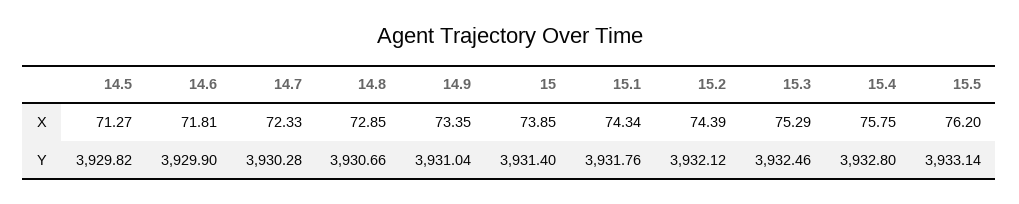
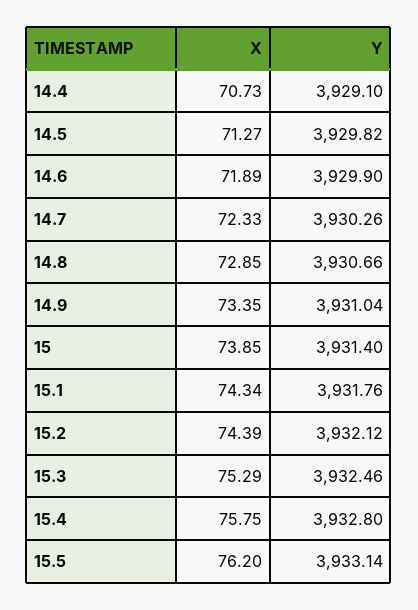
  {
    "14.5": {
      "X": 71.27,
      "Y": 3929.82
    },
    "14.6": {
-     "X": 71.81,
+     "X": 71.89,
      "Y": 3929.9
    },
    "14.7": {
      "X": 72.33,
-     "Y": 3930.28
+     "Y": 3930.26
    },
    "14.8": {
      "X": 72.85,
      "Y": 3930.66
    },
    "14.9": {
      "X": 73.35,
      "Y": 3931.04
    },
    "15": {
      "X": 73.85,
      "Y": 3931.4
    },
    "15.1": {
      "X": 74.34,
      "Y": 3931.76
    },
    "15.2": {
      "X": 74.39,
      "Y": 3932.12
    },
    "15.3": {
      "X": 75.29,
      "Y": 3932.46
    },
    "15.4": {
      "X": 75.75,
      "Y": 3932.8
    },
    "15.5": {
      "X": 76.2,
      "Y": 3933.14
-   }
+   },
+   "14.4": {
+     "X": 70.73,
+     "Y": 3929.1
+   }
  }

